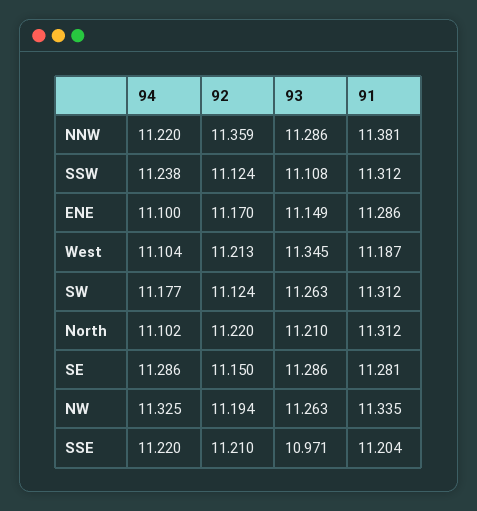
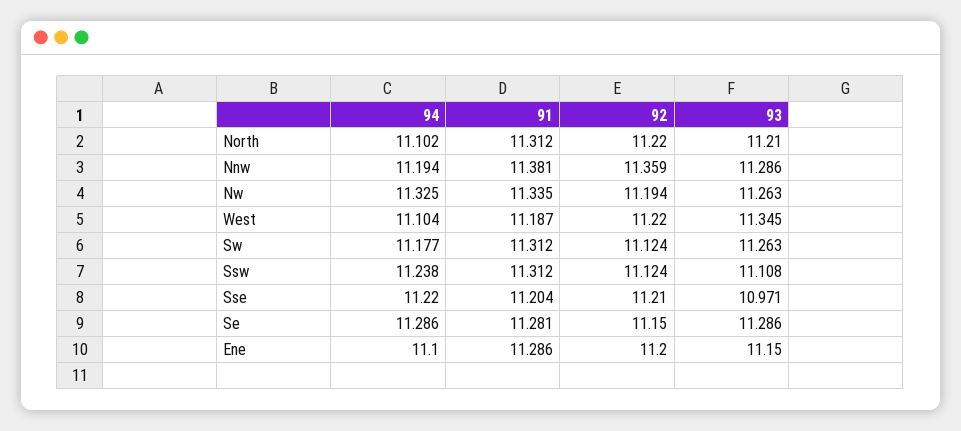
  {
    "94": {
-     "NNW": 11.22,
+     "NNW": 11.194,
      "SSW": 11.238,
      "ENE": 11.1,
      "West": 11.104,
      "SW": 11.177,
      "North": 11.102,
      "SE": 11.286,
      "NW": 11.325,
      "SSE": 11.22
    },
    "92": {
      "NNW": 11.359,
      "SSW": 11.124,
-     "ENE": 11.17,
+     "ENE": 11.2,
-     "West": 11.213,
+     "West": 11.22,
      "SW": 11.124,
      "North": 11.22,
      "SE": 11.15,
      "NW": 11.194,
      "SSE": 11.21
    },
    "93": {
      "NNW": 11.286,
      "SSW": 11.108,
-     "ENE": 11.149,
+     "ENE": 11.15,
      "West": 11.345,
      "SW": 11.263,
      "North": 11.21,
      "SE": 11.286,
      "NW": 11.263,
      "SSE": 10.971
    },
    "91": {
      "NNW": 11.381,
      "SSW": 11.312,
      "ENE": 11.286,
      "West": 11.187,
      "SW": 11.312,
      "North": 11.312,
      "SE": 11.281,
      "NW": 11.335,
      "SSE": 11.204
    }
  }

